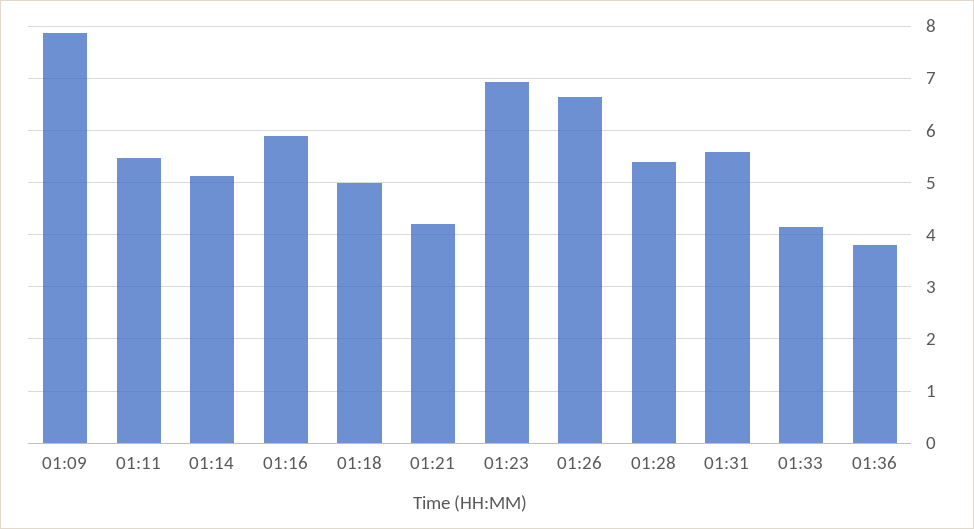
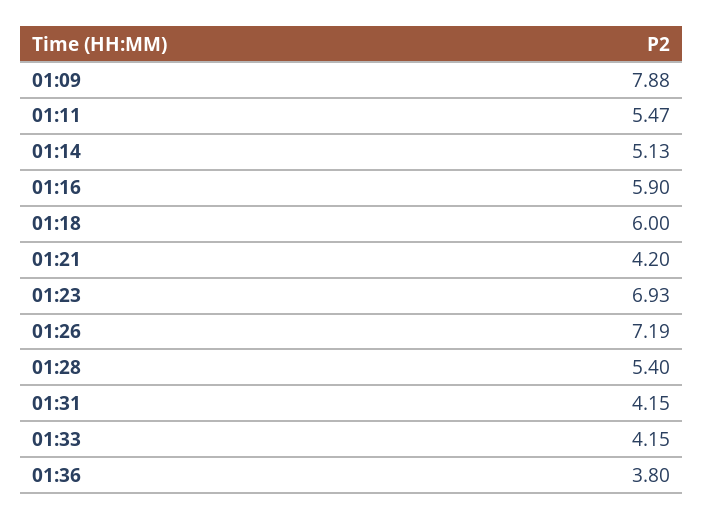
  {
    "01:09": 7.88,
    "01:11": 5.47,
    "01:14": 5.13,
    "01:16": 5.9,
-   "01:18": 5,
+   "01:18": 6,
    "01:21": 4.2,
    "01:23": 6.93,
-   "01:26": 6.6,
+   "01:26": 7.19,
    "01:28": 5.4,
-   "01:31": 5.6,
+   "01:31": 4.15,
    "01:33": 4.15,
    "01:36": 3.8
  }

